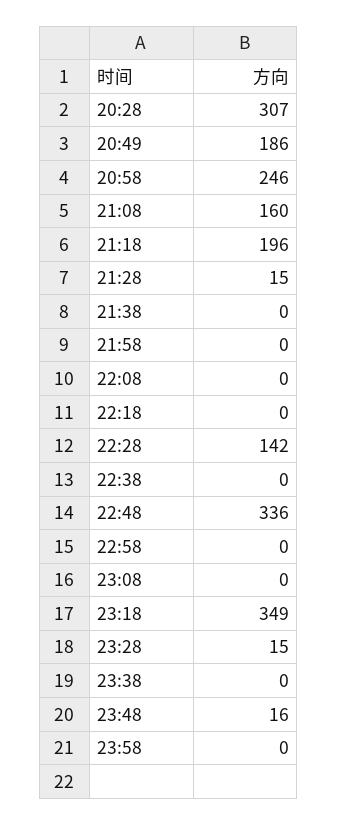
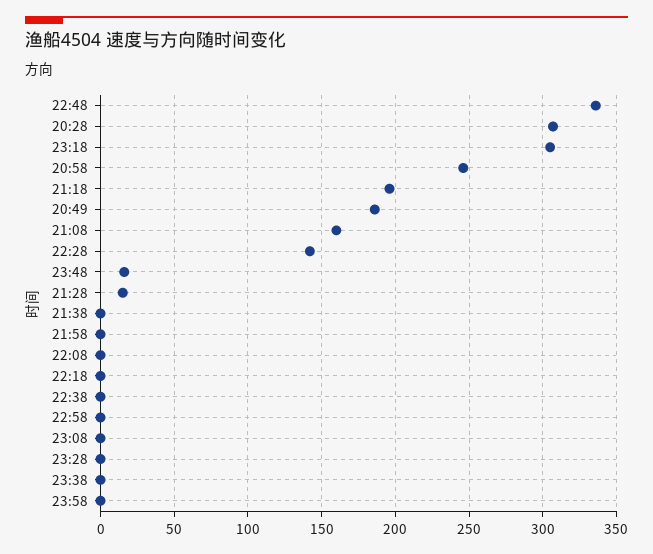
  {
    "20:28": 307,
    "20:49": 186,
    "20:58": 246,
    "21:08": 160,
    "21:18": 196,
    "21:28": 15,
    "21:38": 0,
    "21:58": 0,
    "22:08": 0,
    "22:18": 0,
    "22:28": 142,
    "22:38": 0,
    "22:48": 336,
    "22:58": 0,
    "23:08": 0,
-   "23:18": 349,
+   "23:18": 305,
-   "23:28": 15,
+   "23:28": 0,
    "23:38": 0,
    "23:48": 16,
    "23:58": 0
  }

